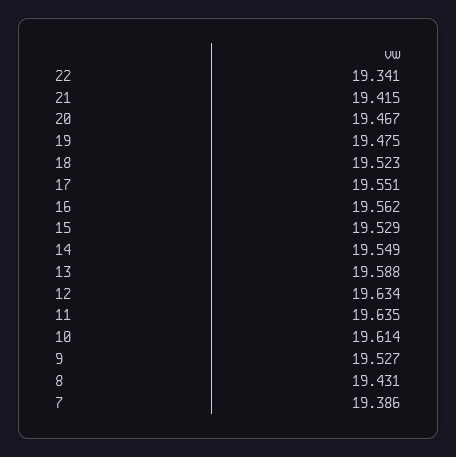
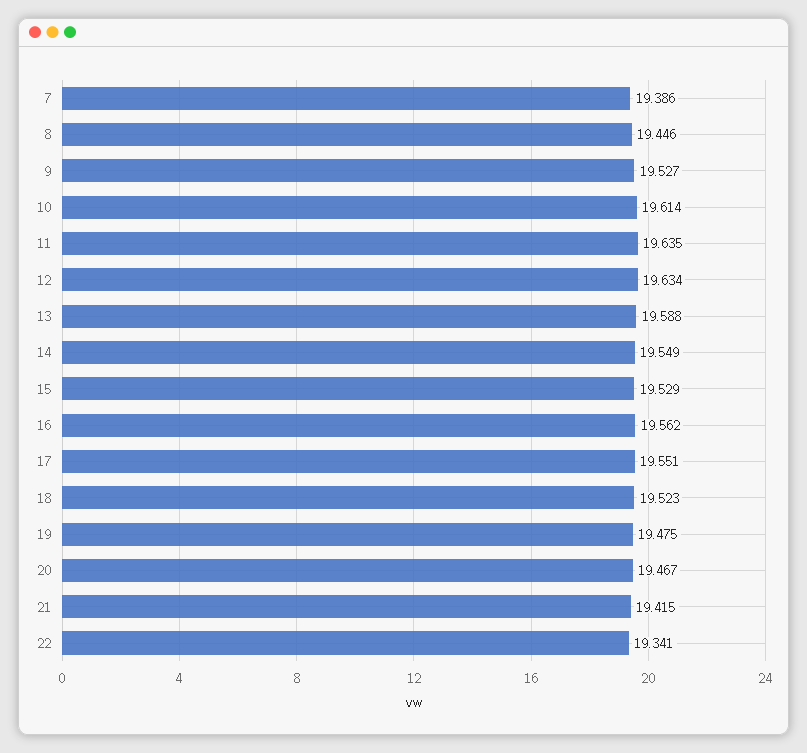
  {
    "22": 19.341,
    "21": 19.415,
    "20": 19.467,
    "19": 19.475,
    "18": 19.523,
    "17": 19.551,
    "16": 19.562,
    "15": 19.529,
    "14": 19.549,
    "13": 19.588,
    "12": 19.634,
    "11": 19.635,
    "10": 19.614,
    "9": 19.527,
-   "8": 19.431,
+   "8": 19.446,
    "7": 19.386
  }

